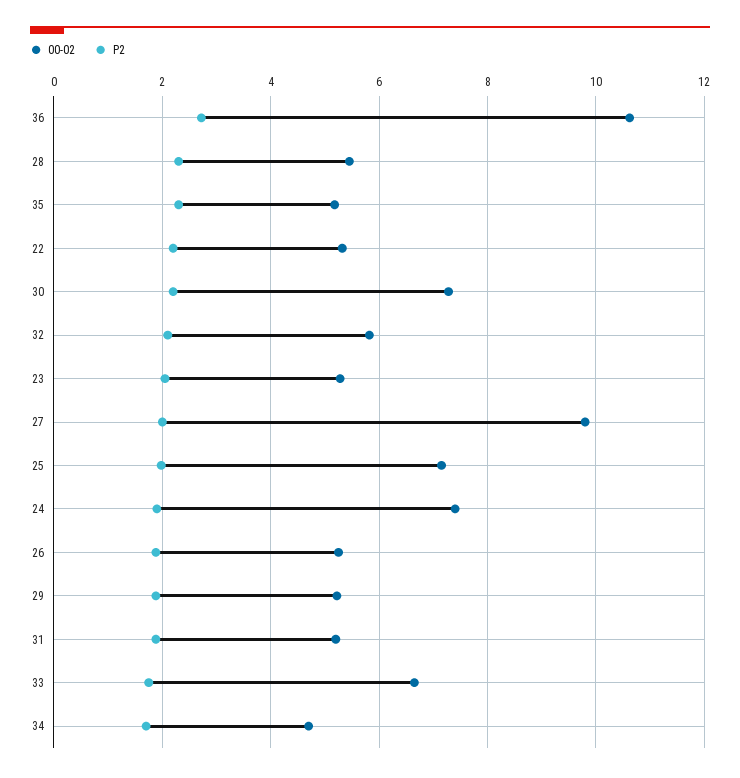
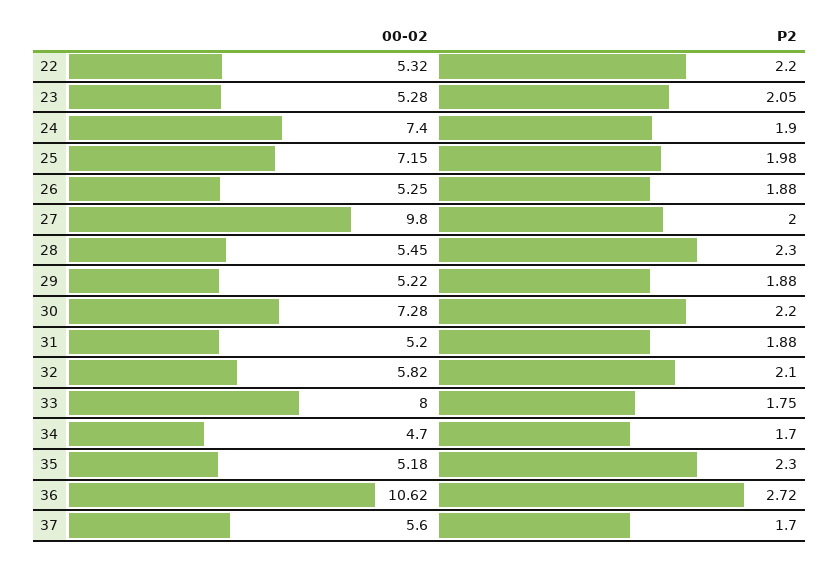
  {
    "00-02": {
      "36": 10.62,
      "28": 5.45,
      "35": 5.18,
      "22": 5.32,
      "30": 7.28,
      "32": 5.82,
      "23": 5.28,
      "27": 9.8,
      "25": 7.15,
      "24": 7.4,
      "26": 5.25,
      "29": 5.22,
      "31": 5.2,
-     "33": 6.6,
+     "33": 8,
-     "34": 4.7
+     "34": 4.7,
+     "37": 5.6
    },
    "P2": {
      "36": 2.72,
      "28": 2.3,
      "35": 2.3,
      "22": 2.2,
      "30": 2.2,
      "32": 2.1,
      "23": 2.05,
      "27": 2,
      "25": 1.98,
      "24": 1.9,
      "26": 1.88,
      "29": 1.88,
      "31": 1.88,
      "33": 1.75,
-     "34": 1.7
+     "34": 1.7,
+     "37": 1.7
    }
  }

